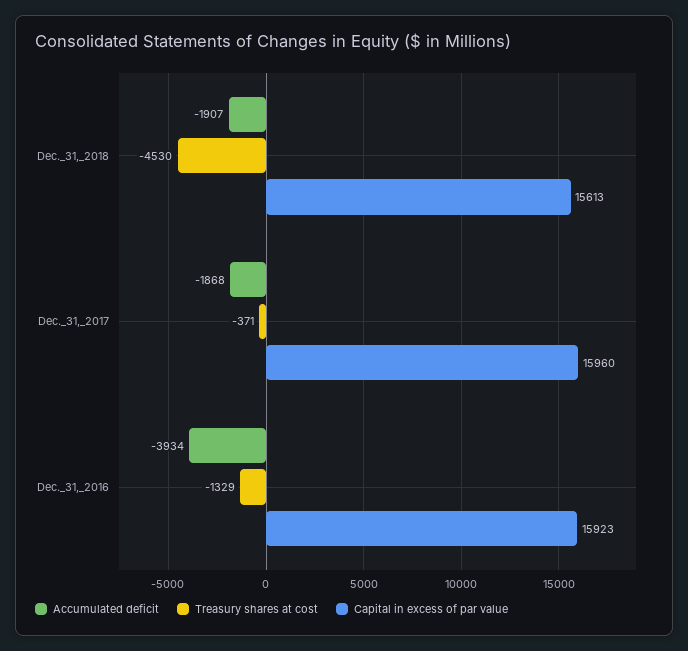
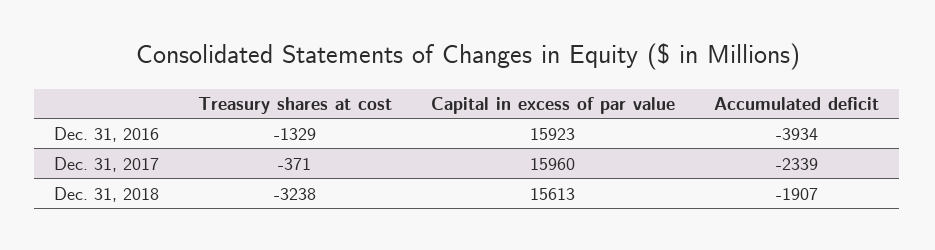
  {
    "Accumulated deficit": {
      "Dec._31,_2018": -1907,
-     "Dec._31,_2017": -1868,
+     "Dec._31,_2017": -2339,
      "Dec._31,_2016": -3934
    },
    "Treasury shares at cost": {
-     "Dec._31,_2018": -4530,
+     "Dec._31,_2018": -3238,
      "Dec._31,_2017": -371,
      "Dec._31,_2016": -1329
    },
    "Capital in excess of par value": {
      "Dec._31,_2018": 15613,
      "Dec._31,_2017": 15960,
      "Dec._31,_2016": 15923
    }
  }

